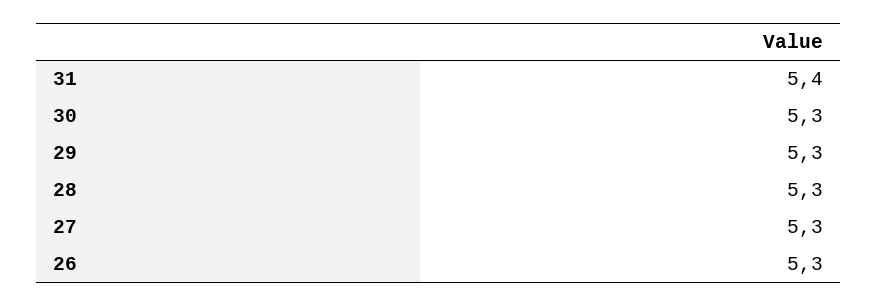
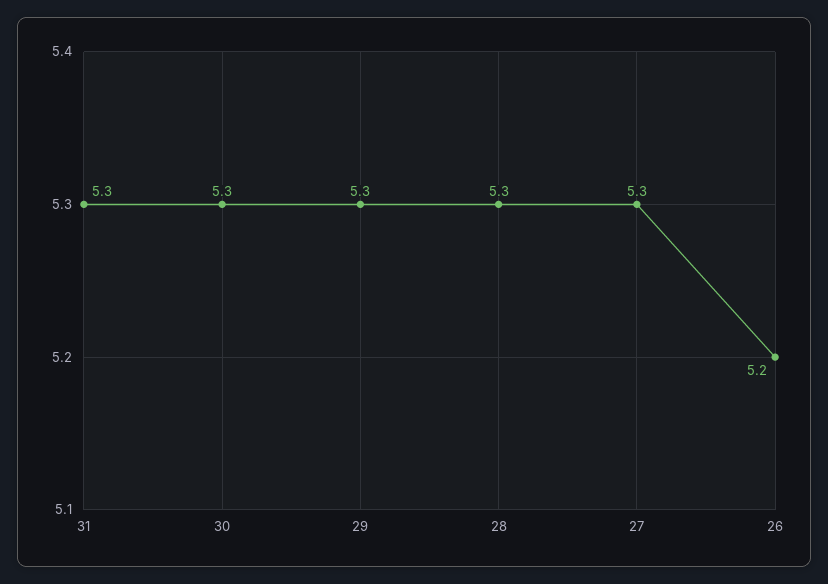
  {
-   "31": 5.4,
+   "31": 5.3,
    "30": 5.3,
    "29": 5.3,
    "28": 5.3,
    "27": 5.3,
-   "26": 5.3
+   "26": 5.2
  }

